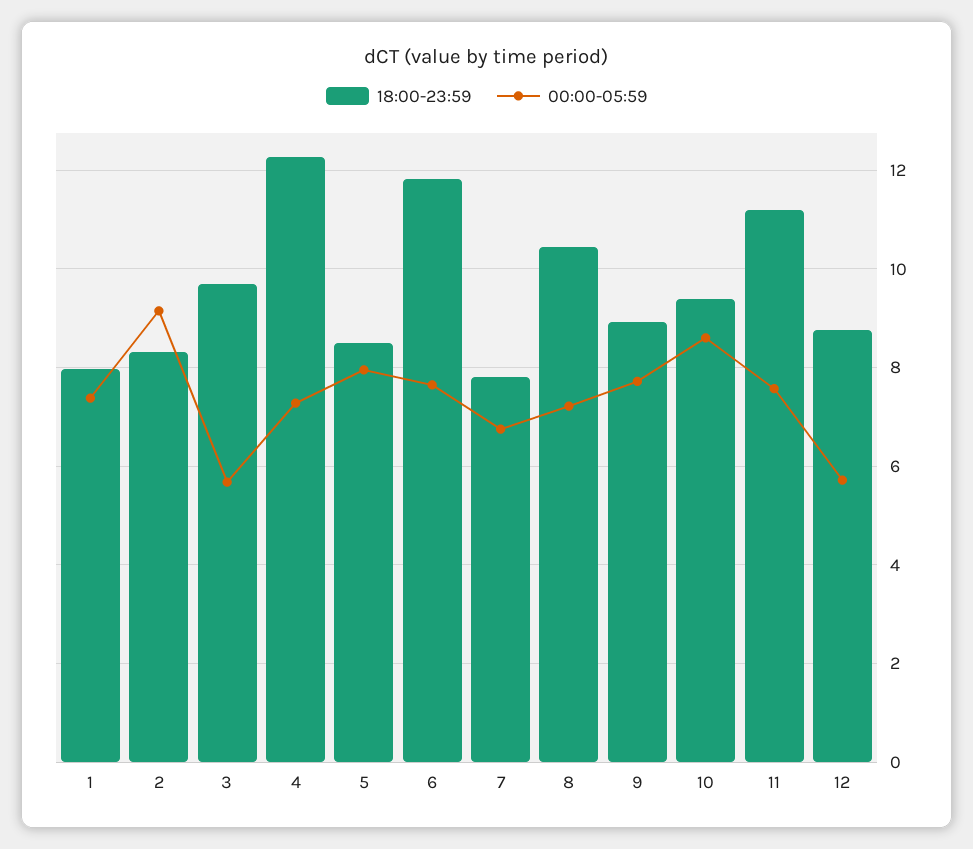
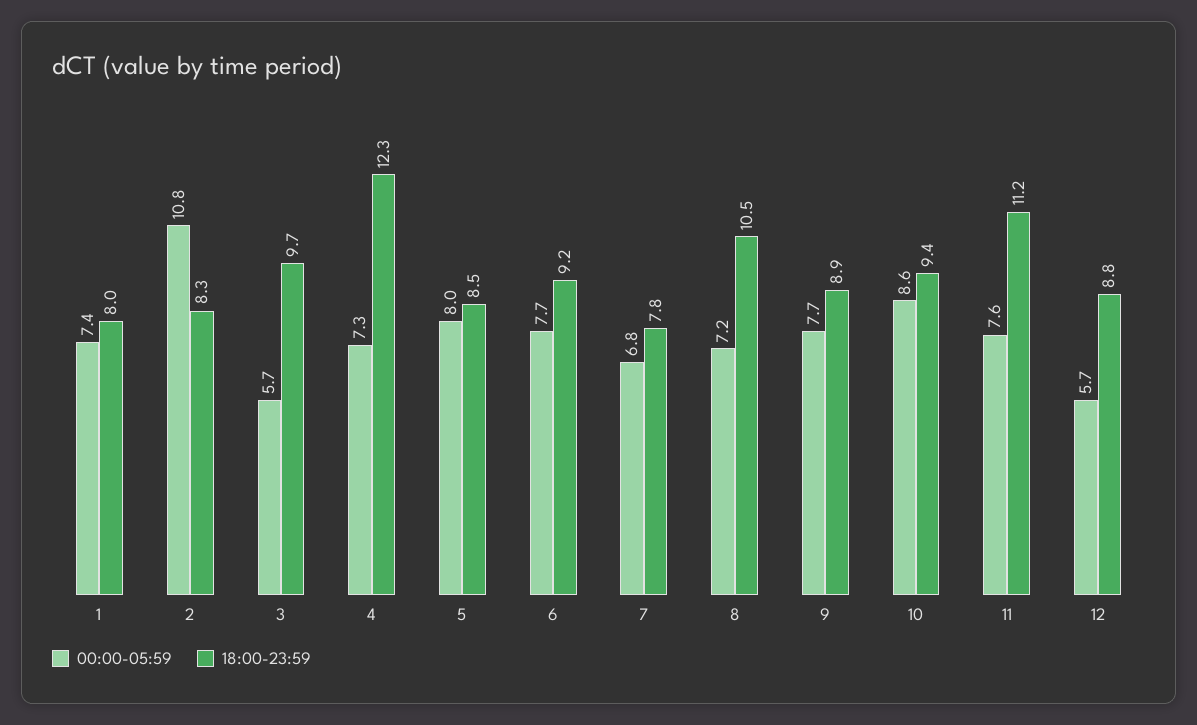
  {
    "18:00-23:59": {
      "1": 8,
      "2": 8.3,
      "3": 9.7,
      "4": 12.3,
      "5": 8.5,
-     "6": 11.8,
+     "6": 9.2,
      "7": 7.8,
      "8": 10.5,
      "9": 8.9,
      "10": 9.4,
      "11": 11.2,
      "12": 8.8
    },
    "00:00-05:59": {
      "1": 7.4,
-     "2": 9.2,
+     "2": 10.8,
      "3": 5.7,
      "4": 7.3,
      "5": 8,
      "6": 7.7,
      "7": 6.8,
      "8": 7.2,
      "9": 7.7,
      "10": 8.6,
      "11": 7.6,
      "12": 5.7
    }
  }

